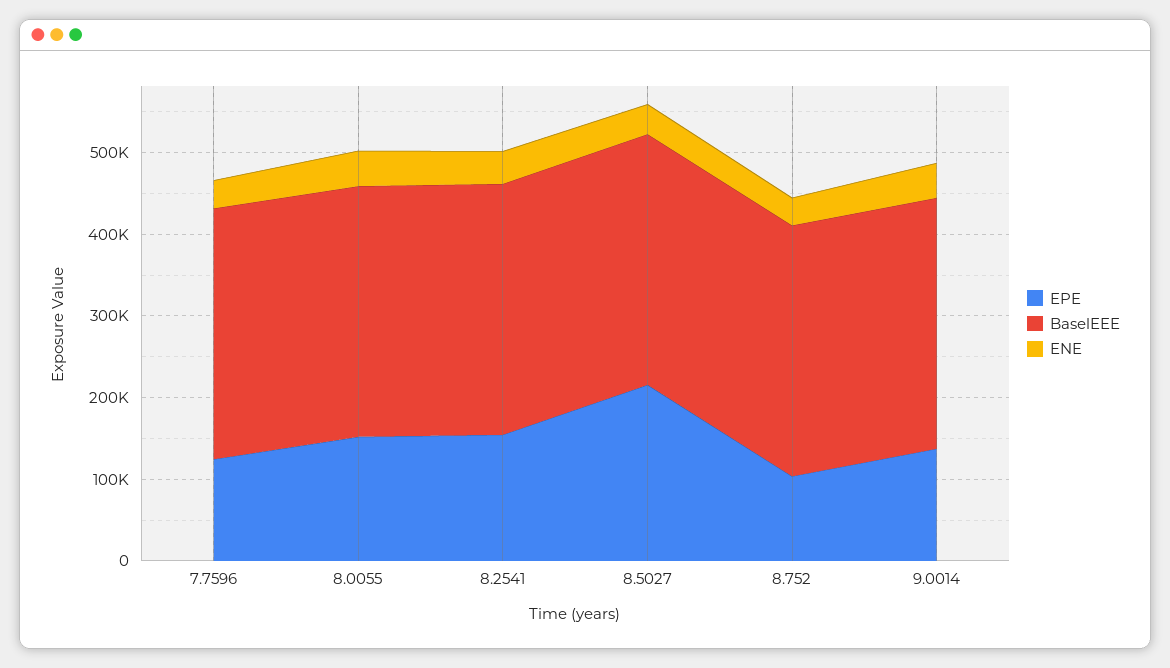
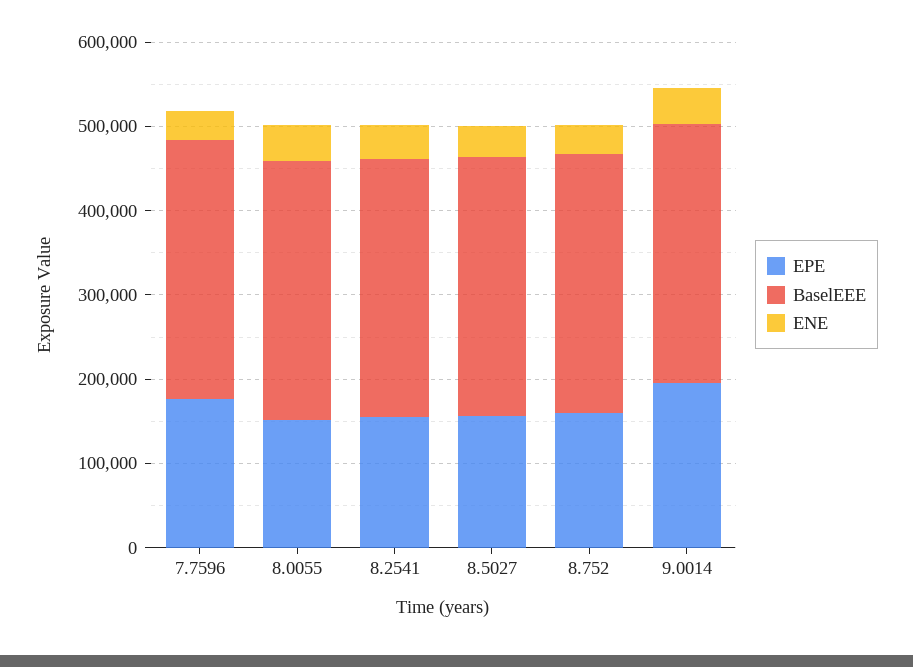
  {
    "EPE": {
-     "7.7596": 120000,
+     "7.7596": 180000,
      "8.0055": 160000,
      "8.2541": 160000,
-     "8.5027": 220000,
+     "8.5027": 160000,
-     "8.752": 100000,
+     "8.752": 160000,
-     "9.0014": 140000
+     "9.0014": 200000
    },
    "BaselEEE": {
      "7.7596": 300000,
      "8.0055": 300000,
      "8.2541": 300000,
      "8.5027": 300000,
      "8.752": 300000,
      "9.0014": 300000
    },
    "ENE": {
      "7.7596": 40000,
      "8.0055": 40000,
      "8.2541": 40000,
      "8.5027": 40000,
      "8.752": 40000,
      "9.0014": 40000
    }
  }

